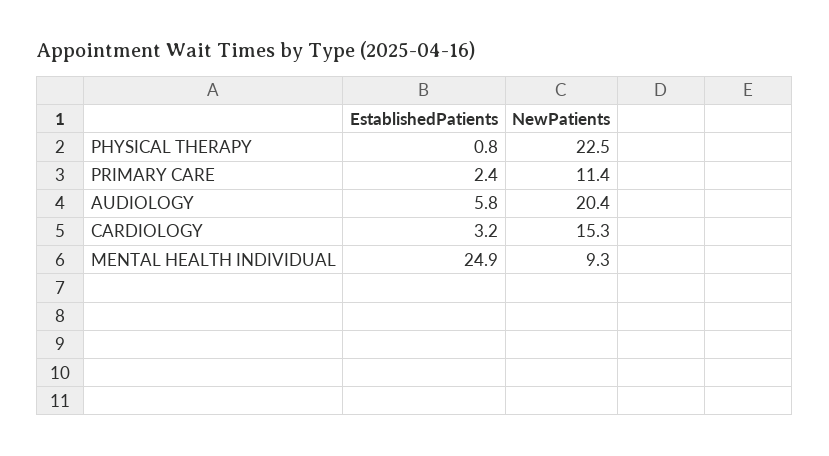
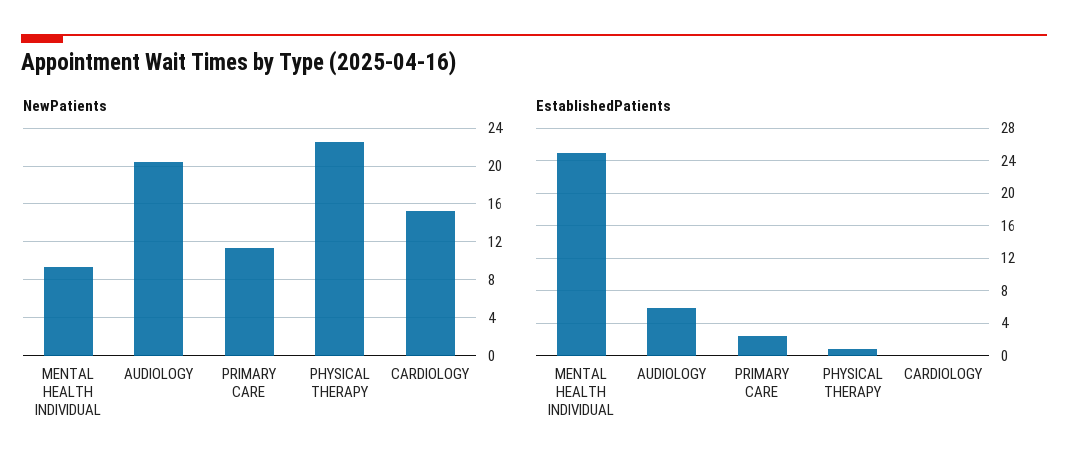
  {
    "EstablishedPatients": {
      "PHYSICAL THERAPY": 0.8,
      "PRIMARY CARE": 2.4,
      "AUDIOLOGY": 5.8,
-     "CARDIOLOGY": 3.2,
+     "CARDIOLOGY": 0,
      "MENTAL HEALTH INDIVIDUAL": 24.9
    },
    "NewPatients": {
      "PHYSICAL THERAPY": 22.5,
      "PRIMARY CARE": 11.4,
      "AUDIOLOGY": 20.4,
      "CARDIOLOGY": 15.3,
      "MENTAL HEALTH INDIVIDUAL": 9.3
    }
  }

